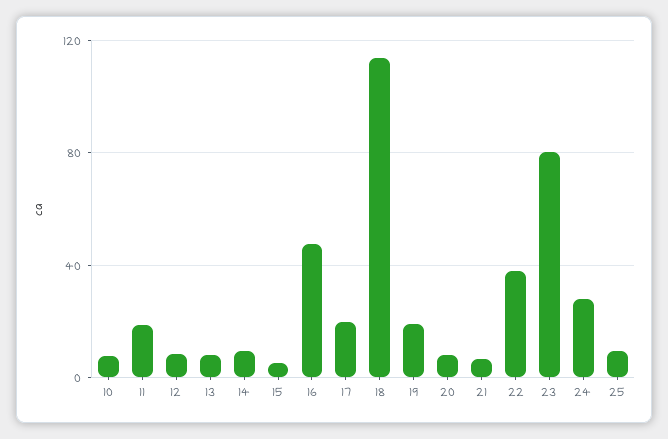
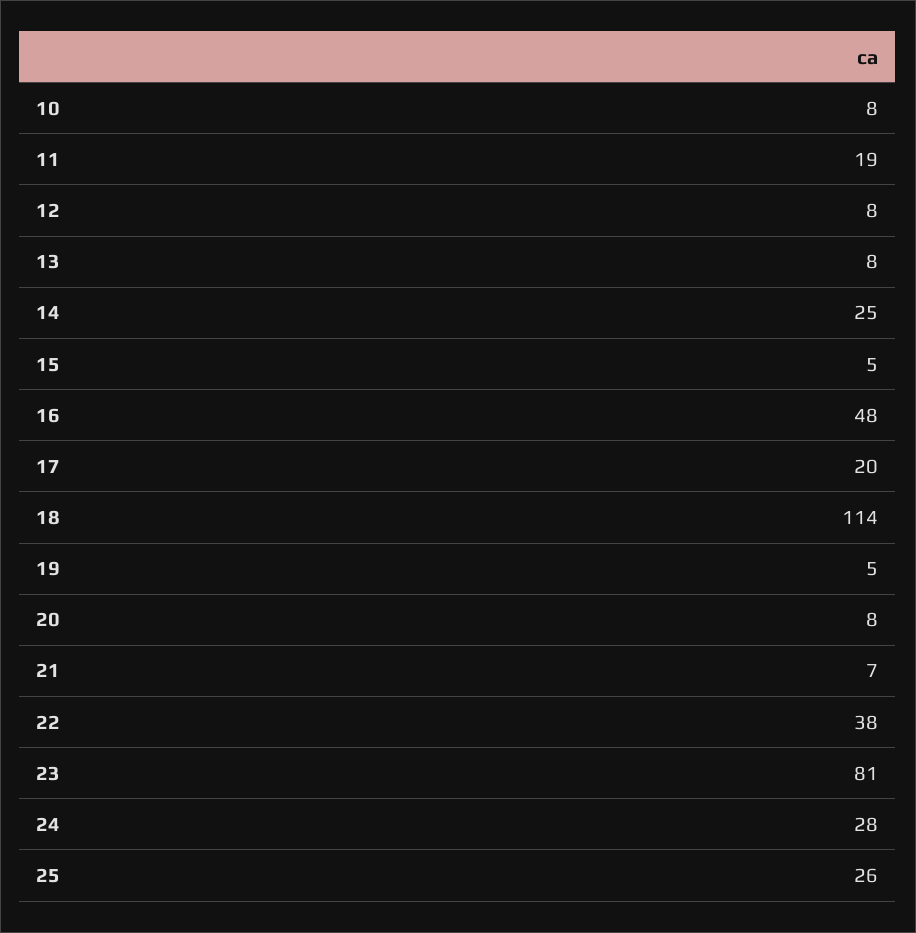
  {
    "10": 8,
    "11": 19,
    "12": 8,
    "13": 8,
-   "14": 10,
+   "14": 25,
    "15": 5,
    "16": 48,
    "17": 20,
    "18": 114,
-   "19": 20,
+   "19": 5,
    "20": 8,
    "21": 7,
    "22": 38,
    "23": 81,
    "24": 28,
-   "25": 10
+   "25": 26
  }

